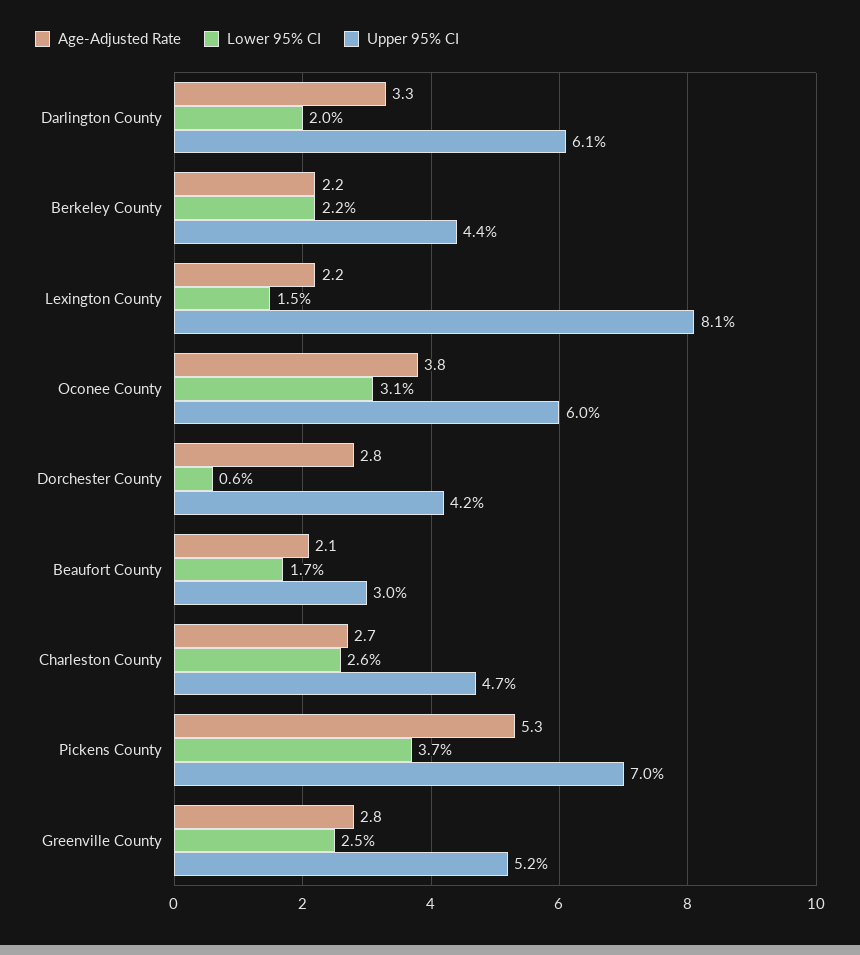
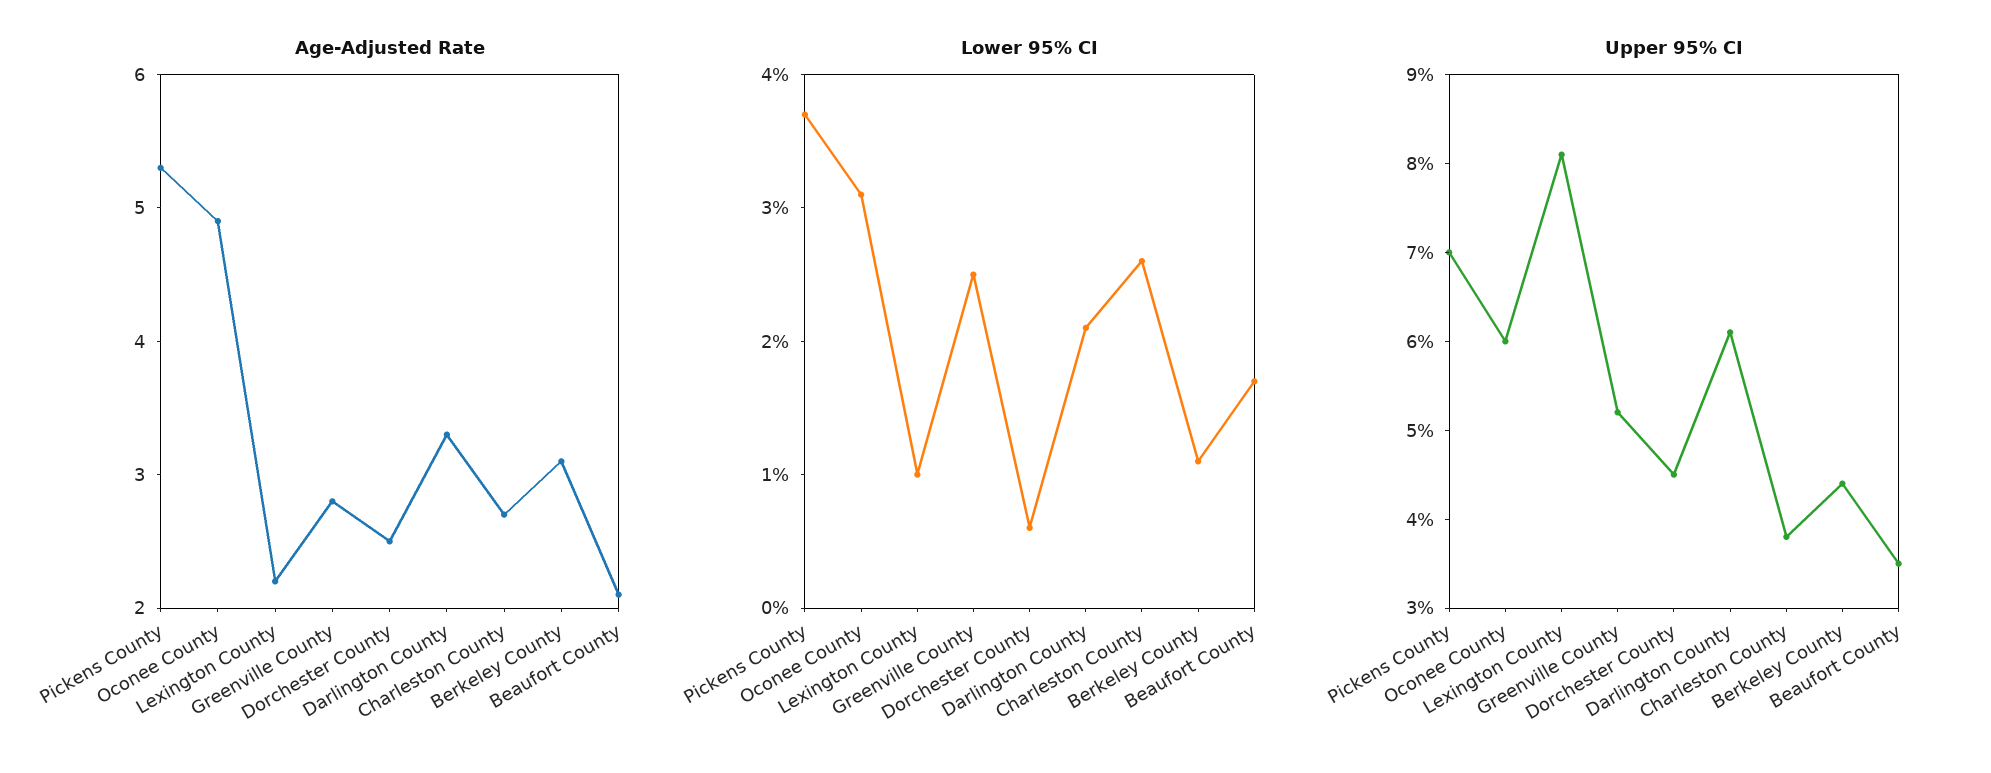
  {
    "Age-Adjusted Rate": {
      "Darlington County": 3.3,
-     "Berkeley County": 2.2,
+     "Berkeley County": 3.1,
      "Lexington County": 2.2,
-     "Oconee County": 3.8,
+     "Oconee County": 4.9,
-     "Dorchester County": 2.8,
+     "Dorchester County": 2.5,
      "Beaufort County": 2.1,
      "Charleston County": 2.7,
      "Pickens County": 5.3,
      "Greenville County": 2.8
    },
    "Lower 95% CI": {
-     "Darlington County": 2,
+     "Darlington County": 2.1,
-     "Berkeley County": 2.2,
+     "Berkeley County": 1.1,
-     "Lexington County": 1.5,
+     "Lexington County": 1,
      "Oconee County": 3.1,
      "Dorchester County": 0.6,
      "Beaufort County": 1.7,
      "Charleston County": 2.6,
      "Pickens County": 3.7,
      "Greenville County": 2.5
    },
    "Upper 95% CI": {
      "Darlington County": 6.1,
      "Berkeley County": 4.4,
      "Lexington County": 8.1,
      "Oconee County": 6,
-     "Dorchester County": 4.2,
+     "Dorchester County": 4.5,
-     "Beaufort County": 3,
+     "Beaufort County": 3.5,
-     "Charleston County": 4.7,
+     "Charleston County": 3.8,
      "Pickens County": 7,
      "Greenville County": 5.2
    }
  }

